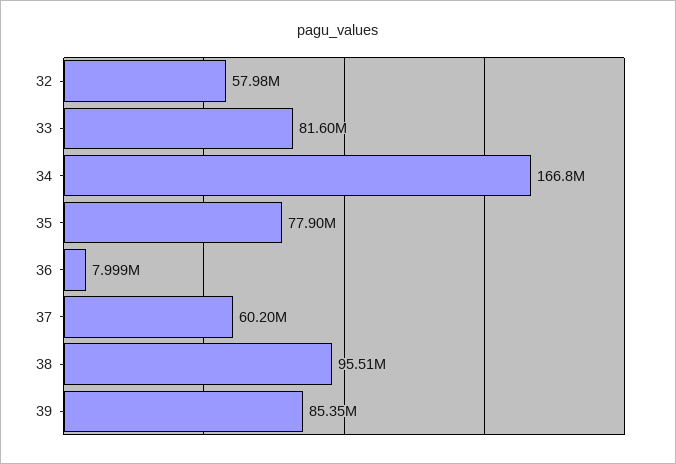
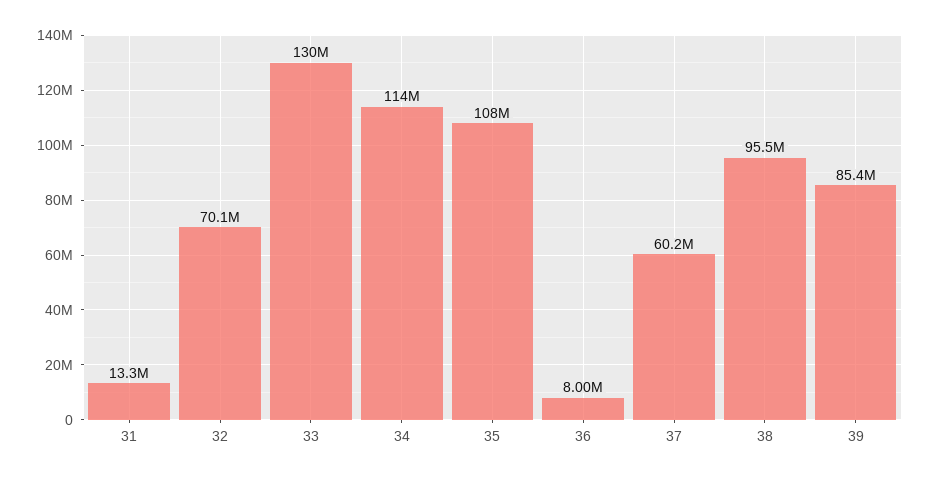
  {
-   "32": 57980000,
+   "32": 70100000,
-   "33": 81600000,
+   "33": 130000000,
-   "34": 166800000,
+   "34": 114000000,
-   "35": 77900000,
+   "35": 108000000,
    "36": 7999000,
    "37": 60200000,
    "38": 95510000,
-   "39": 85350000
+   "39": 85350000,
+   "31": 13300000
  }

